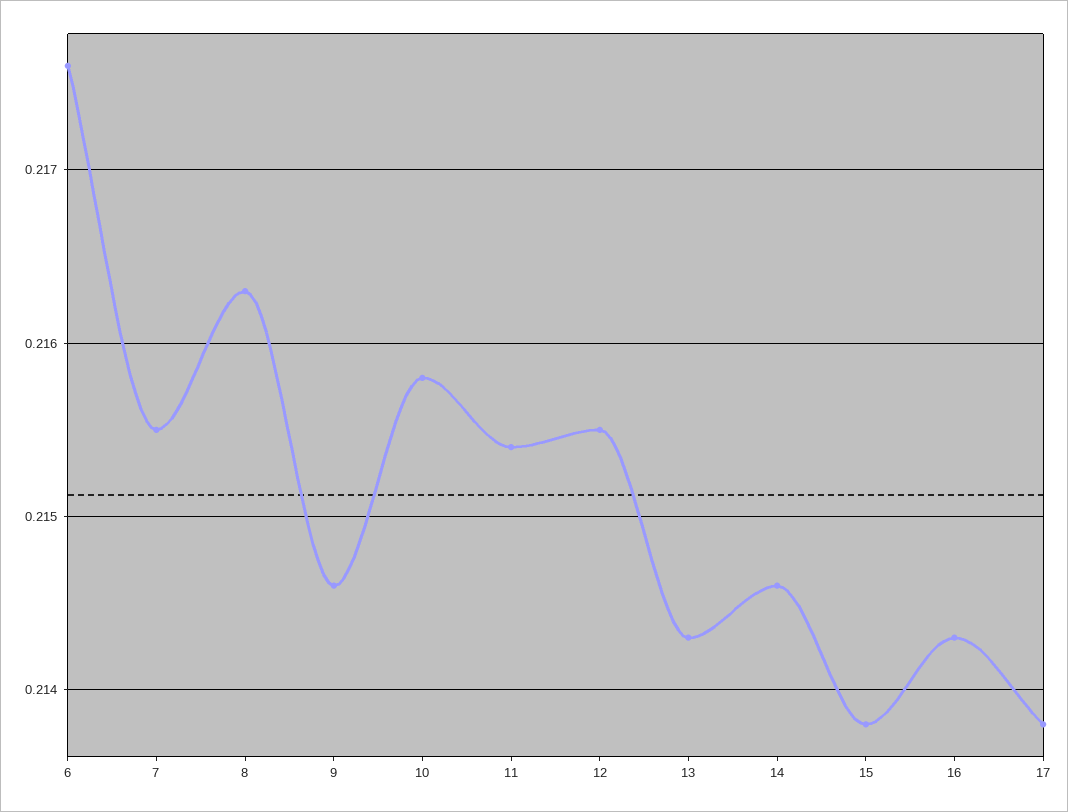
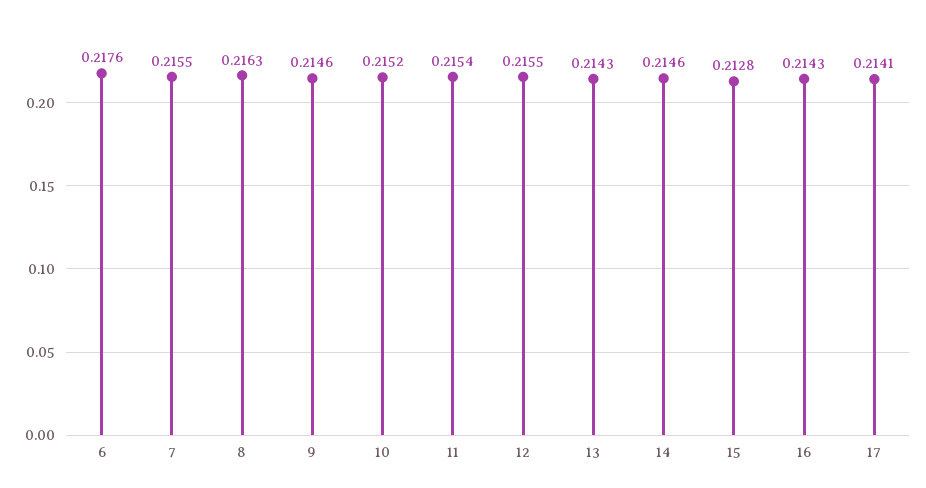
  {
    "6": 0.2176,
    "7": 0.2155,
    "8": 0.2163,
    "9": 0.2146,
-   "10": 0.2158,
+   "10": 0.2152,
    "11": 0.2154,
    "12": 0.2155,
    "13": 0.2143,
    "14": 0.2146,
-   "15": 0.2138,
+   "15": 0.2128,
    "16": 0.2143,
-   "17": 0.2138
+   "17": 0.2141
  }

